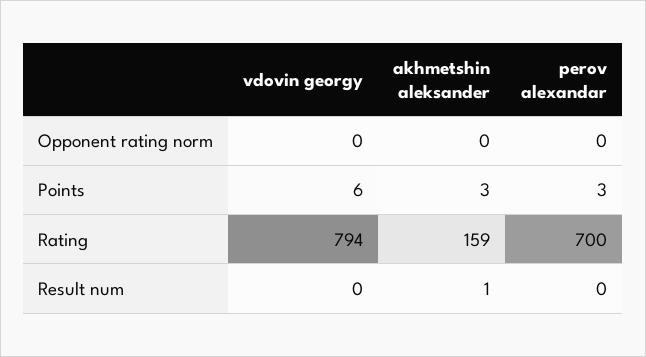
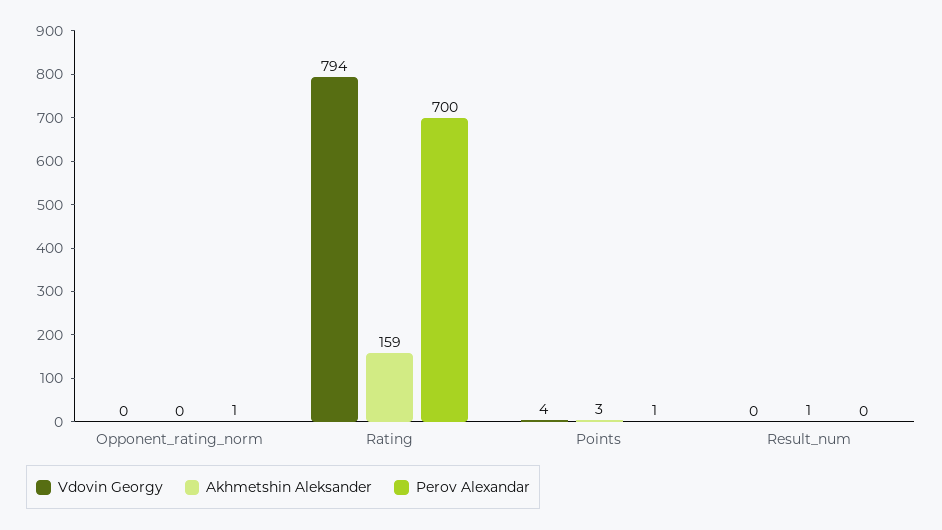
  {
    "vdovin georgy": {
      "Opponent rating norm": 0,
-     "Points": 6,
+     "Points": 4,
      "Rating": 794,
      "Result num": 0
    },
    "akhmetshin aleksander": {
      "Opponent rating norm": 0,
      "Points": 3,
      "Rating": 159,
      "Result num": 1
    },
    "perov alexandar": {
-     "Opponent rating norm": 0,
+     "Opponent rating norm": 1,
-     "Points": 3,
+     "Points": 1,
      "Rating": 700,
      "Result num": 0
    }
  }

